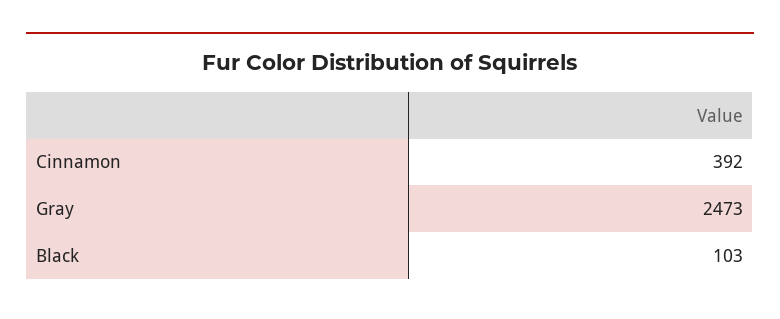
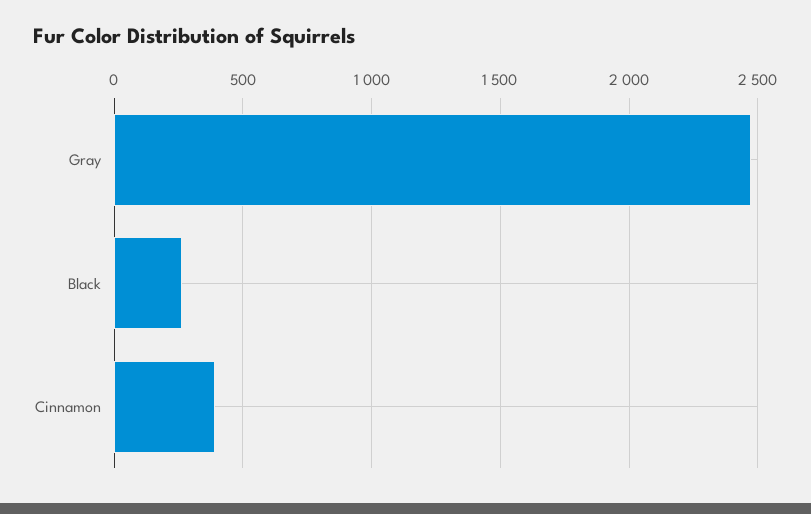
  {
    "Cinnamon": 392,
    "Gray": 2473,
-   "Black": 103
+   "Black": 250
  }

